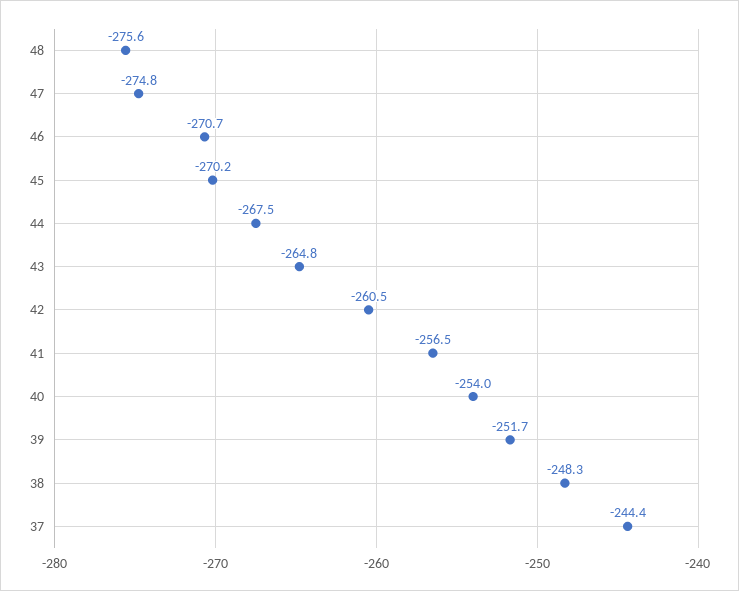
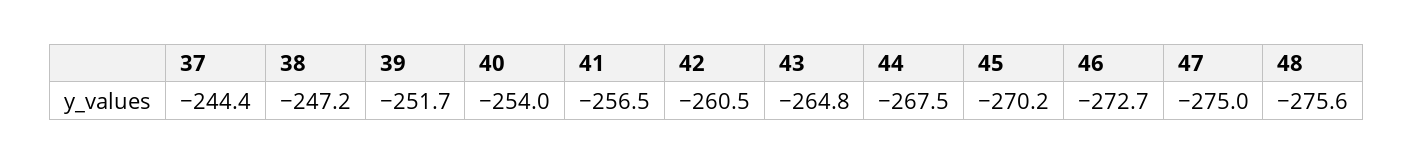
  {
    "48": -275.6,
-   "47": -274.8,
+   "47": -275,
-   "46": -270.7,
+   "46": -272.7,
    "45": -270.2,
    "44": -267.5,
    "43": -264.8,
    "42": -260.5,
    "41": -256.5,
    "40": -254,
    "39": -251.7,
-   "38": -248.3,
+   "38": -247.2,
    "37": -244.4
  }

